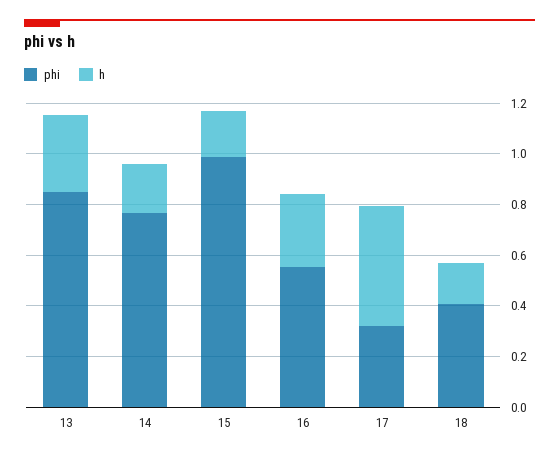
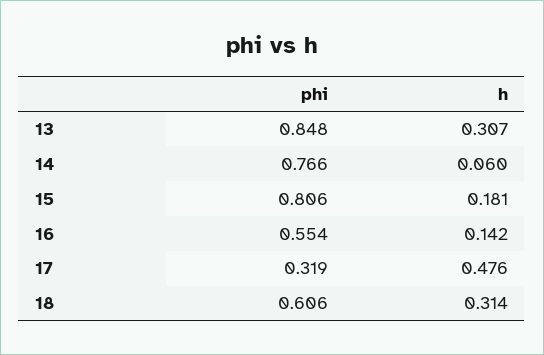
  {
    "phi": {
      "13": 0.848,
      "14": 0.766,
-     "15": 1,
+     "15": 0.806,
      "16": 0.554,
      "17": 0.319,
-     "18": 0.4
+     "18": 0.606
    },
    "h": {
      "13": 0.307,
-     "14": 0.2,
+     "14": 0.06,
      "15": 0.181,
-     "16": 0.3,
+     "16": 0.142,
      "17": 0.476,
-     "18": 0.15
+     "18": 0.314
    }
  }

